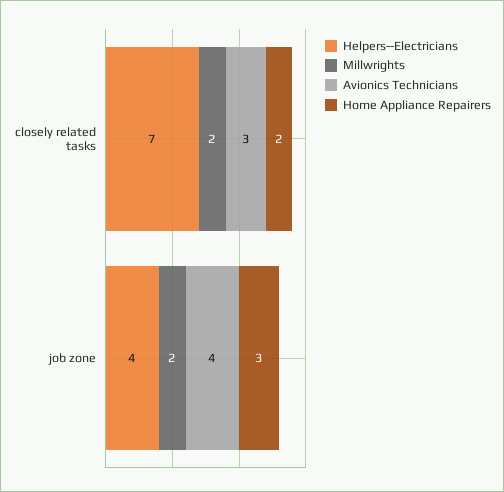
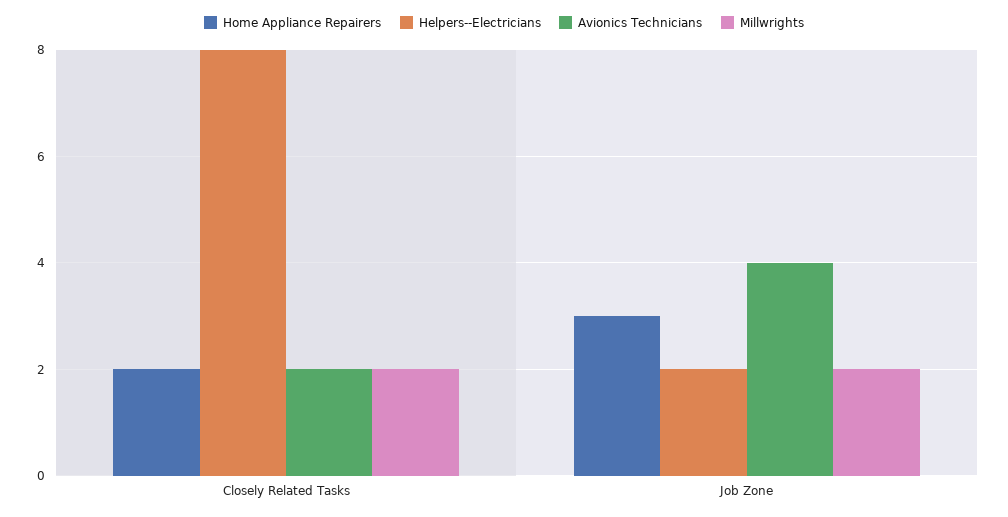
  {
    "Helpers--Electricians": {
-     "closely related tasks": 7,
+     "closely related tasks": 8,
-     "job zone": 4
+     "job zone": 2
    },
    "Millwrights": {
      "closely related tasks": 2,
      "job zone": 2
    },
    "Avionics Technicians": {
-     "closely related tasks": 3,
+     "closely related tasks": 2,
      "job zone": 4
    },
    "Home Appliance Repairers": {
      "closely related tasks": 2,
      "job zone": 3
    }
  }

